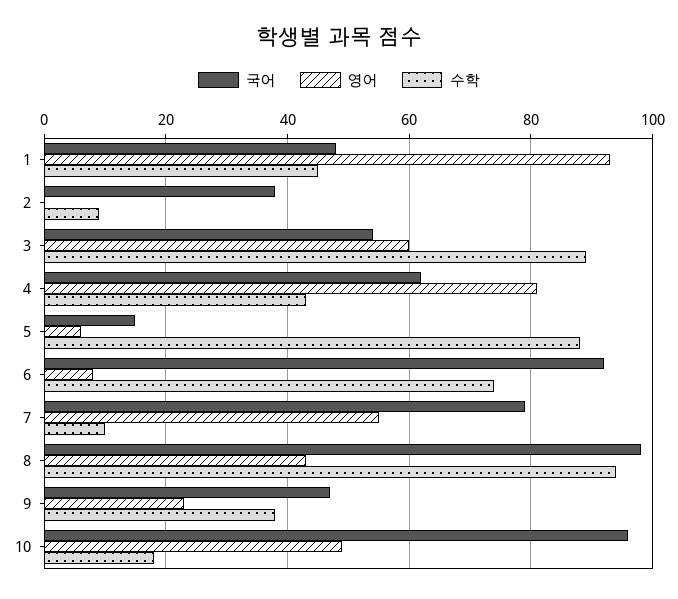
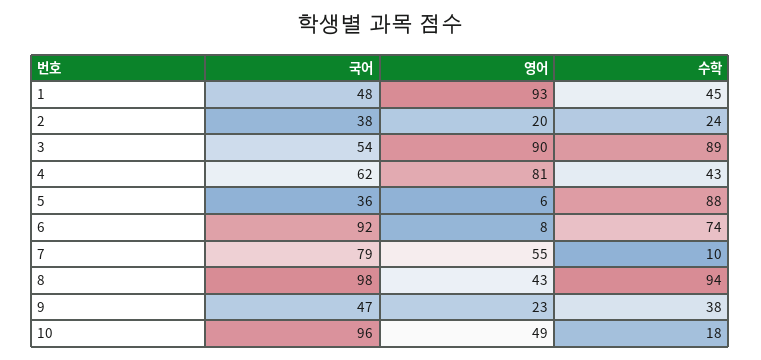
  {
    "국어": {
      "1": 48,
      "2": 38,
      "3": 54,
      "4": 62,
-     "5": 15,
+     "5": 36,
      "6": 92,
      "7": 79,
      "8": 98,
      "9": 47,
      "10": 96
    },
    "영어": {
      "1": 93,
-     "2": 0,
+     "2": 20,
-     "3": 60,
+     "3": 90,
      "4": 81,
      "5": 6,
      "6": 8,
      "7": 55,
      "8": 43,
      "9": 23,
      "10": 49
    },
    "수학": {
      "1": 45,
-     "2": 10,
+     "2": 24,
      "3": 89,
      "4": 43,
      "5": 88,
      "6": 74,
      "7": 10,
      "8": 94,
      "9": 38,
      "10": 18
    }
  }

